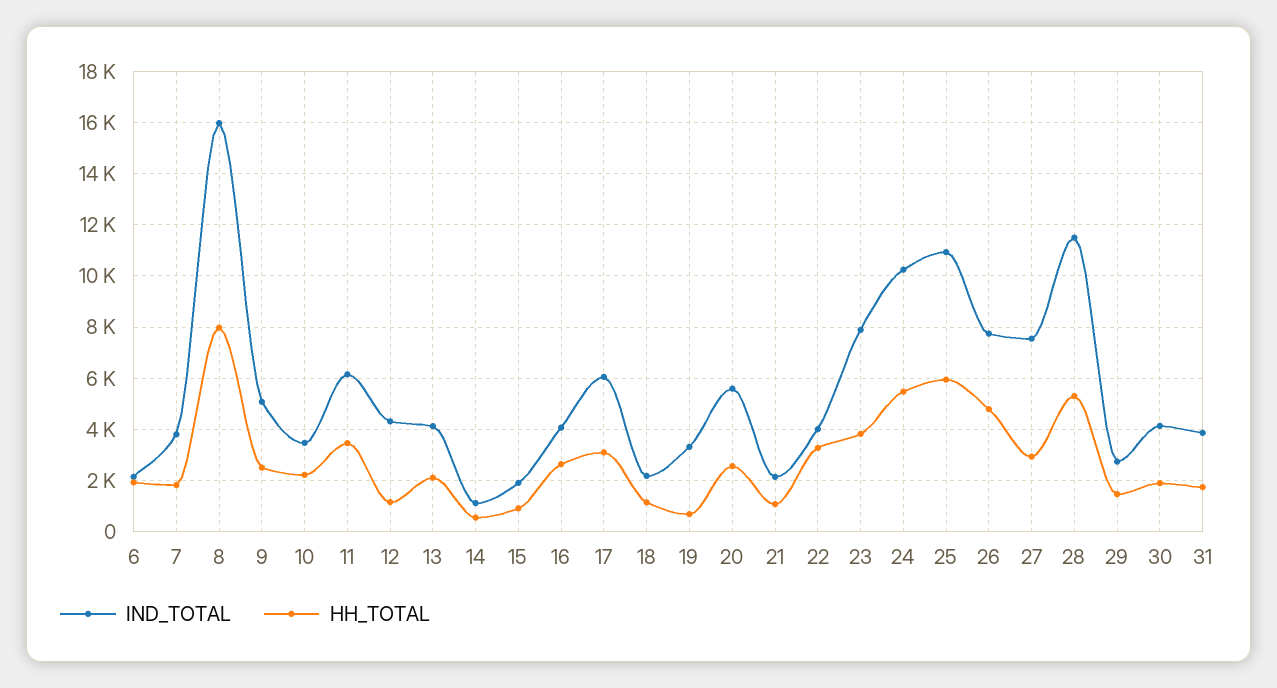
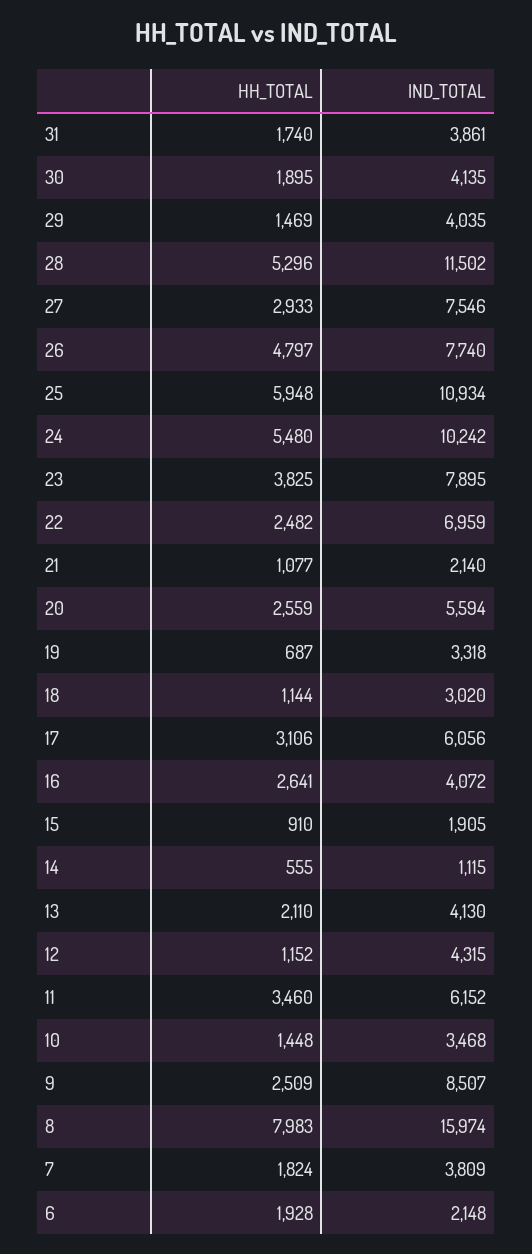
  {
    "IND_TOTAL": {
      "6": 2148,
      "7": 3809,
      "8": 15974,
-     "9": 5000,
+     "9": 8507,
      "10": 3468,
      "11": 6152,
      "12": 4315,
      "13": 4130,
      "14": 1115,
      "15": 1905,
      "16": 4072,
      "17": 6056,
-     "18": 2250,
+     "18": 3020,
      "19": 3318,
      "20": 5594,
      "21": 2140,
-     "22": 4000,
+     "22": 6959,
      "23": 7895,
      "24": 10242,
      "25": 10934,
      "26": 7740,
      "27": 7546,
      "28": 11502,
-     "29": 2750,
+     "29": 4035,
      "30": 4135,
      "31": 3861
    },
    "HH_TOTAL": {
      "6": 1928,
      "7": 1824,
      "8": 7983,
      "9": 2509,
-     "10": 2250,
+     "10": 1448,
      "11": 3460,
      "12": 1152,
      "13": 2110,
      "14": 555,
      "15": 910,
      "16": 2641,
      "17": 3106,
      "18": 1144,
      "19": 687,
      "20": 2559,
      "21": 1077,
-     "22": 3250,
+     "22": 2482,
      "23": 3825,
      "24": 5480,
      "25": 5948,
      "26": 4797,
      "27": 2933,
      "28": 5296,
      "29": 1469,
      "30": 1895,
      "31": 1740
    }
  }

